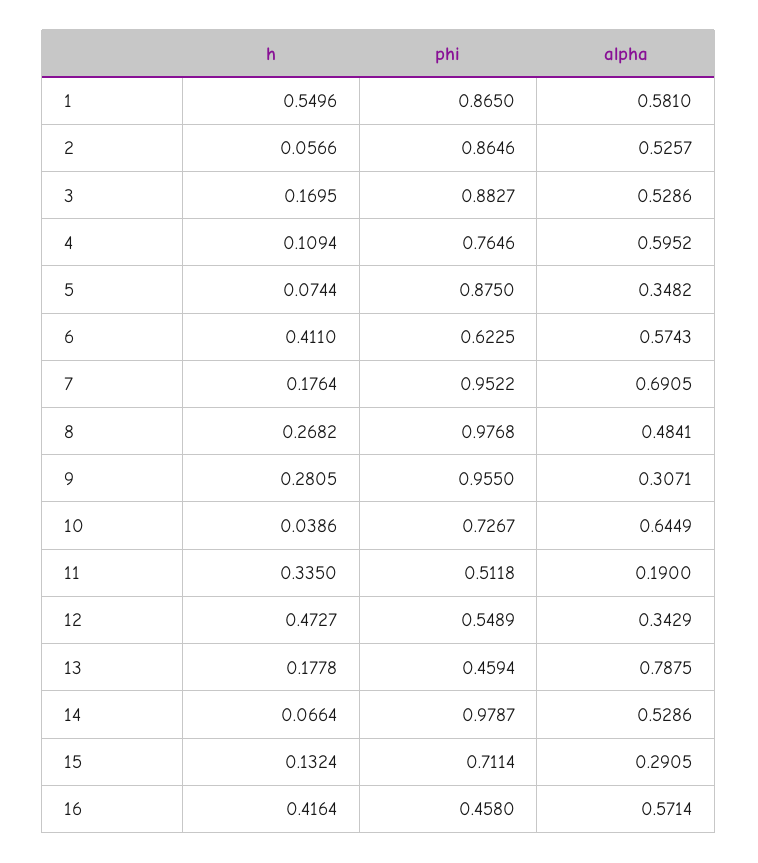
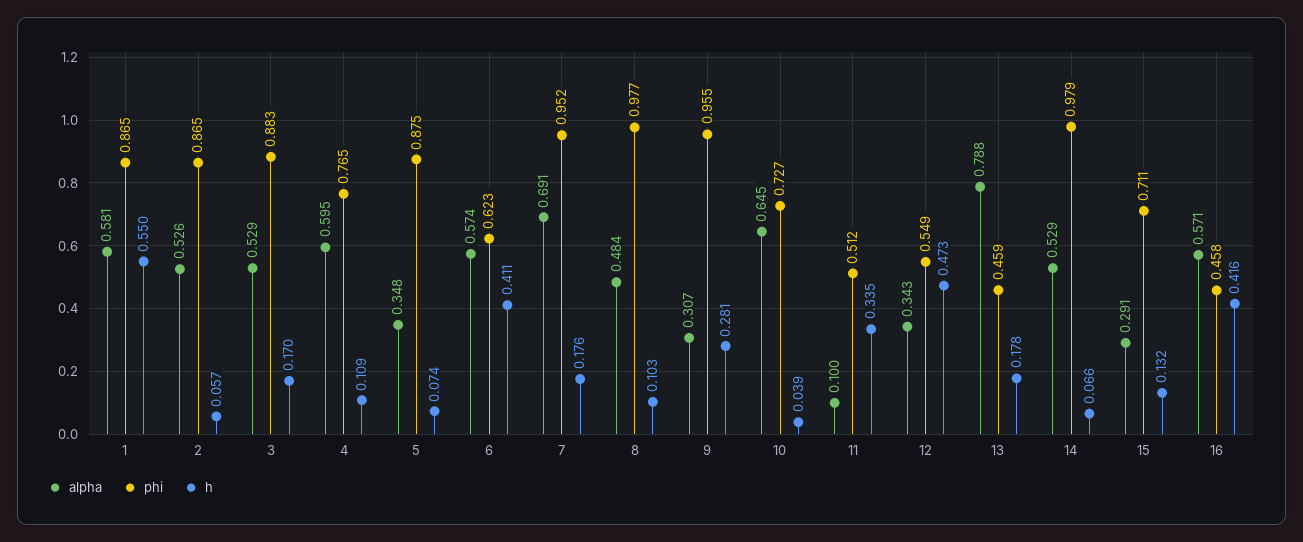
  {
    "h": {
      "1": 0.5496,
      "2": 0.0566,
      "3": 0.1695,
      "4": 0.1094,
      "5": 0.0744,
      "6": 0.411,
      "7": 0.1764,
-     "8": 0.2682,
+     "8": 0.103,
      "9": 0.2805,
      "10": 0.0386,
      "11": 0.335,
      "12": 0.4727,
      "13": 0.1778,
      "14": 0.0664,
      "15": 0.1324,
      "16": 0.4164
    },
    "phi": {
      "1": 0.865,
      "2": 0.8646,
      "3": 0.8827,
      "4": 0.7646,
      "5": 0.875,
      "6": 0.6225,
      "7": 0.9522,
      "8": 0.9768,
      "9": 0.955,
      "10": 0.7267,
      "11": 0.5118,
      "12": 0.5489,
      "13": 0.4594,
      "14": 0.9787,
      "15": 0.7114,
      "16": 0.458
    },
    "alpha": {
      "1": 0.581,
      "2": 0.5257,
      "3": 0.5286,
      "4": 0.5952,
      "5": 0.3482,
      "6": 0.5743,
      "7": 0.6905,
      "8": 0.4841,
      "9": 0.3071,
      "10": 0.6449,
-     "11": 0.19,
+     "11": 0.1,
      "12": 0.3429,
      "13": 0.7875,
      "14": 0.5286,
      "15": 0.2905,
      "16": 0.5714
    }
  }

